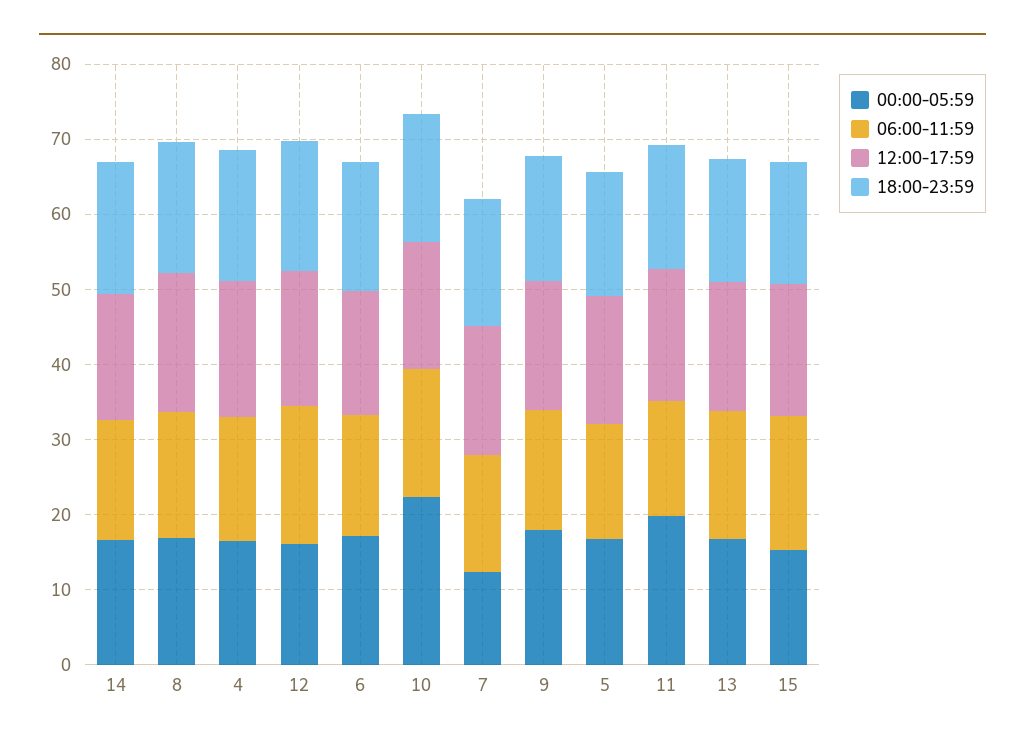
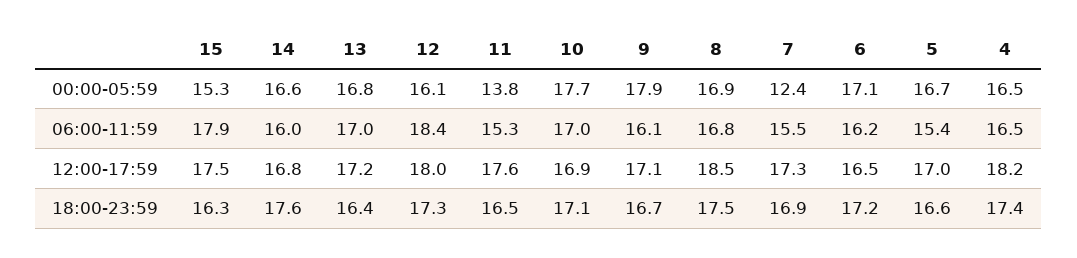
  {
    "00:00-05:59": {
      "14": 16.6,
      "8": 16.9,
      "4": 16.5,
      "12": 16.1,
      "6": 17.1,
-     "10": 22,
+     "10": 17.7,
      "7": 12.4,
      "9": 17.9,
      "5": 16.7,
-     "11": 20,
+     "11": 13.8,
      "13": 16.8,
      "15": 15.3
    },
    "06:00-11:59": {
      "14": 16,
      "8": 16.8,
      "4": 16.5,
      "12": 18.4,
      "6": 16.2,
      "10": 17,
      "7": 15.5,
      "9": 16.1,
      "5": 15.4,
      "11": 15.3,
      "13": 17,
      "15": 17.9
    },
    "12:00-17:59": {
      "14": 16.8,
      "8": 18.5,
      "4": 18.2,
      "12": 18,
      "6": 16.5,
      "10": 16.9,
      "7": 17.3,
      "9": 17.1,
      "5": 17,
      "11": 17.6,
      "13": 17.2,
      "15": 17.5
    },
    "18:00-23:59": {
      "14": 17.6,
      "8": 17.5,
      "4": 17.4,
      "12": 17.3,
      "6": 17.2,
      "10": 17.1,
      "7": 16.9,
      "9": 16.7,
      "5": 16.6,
      "11": 16.5,
      "13": 16.4,
      "15": 16.3
    }
  }

